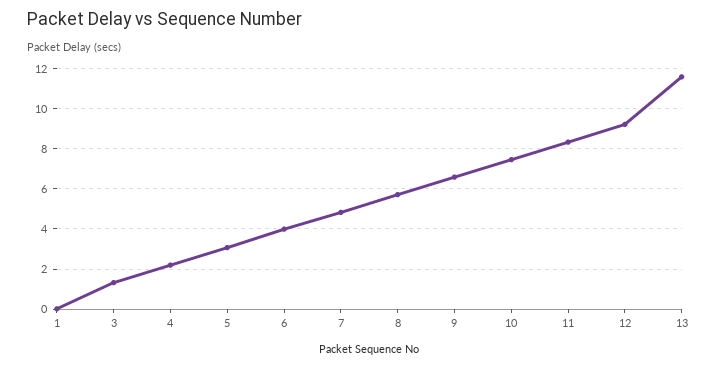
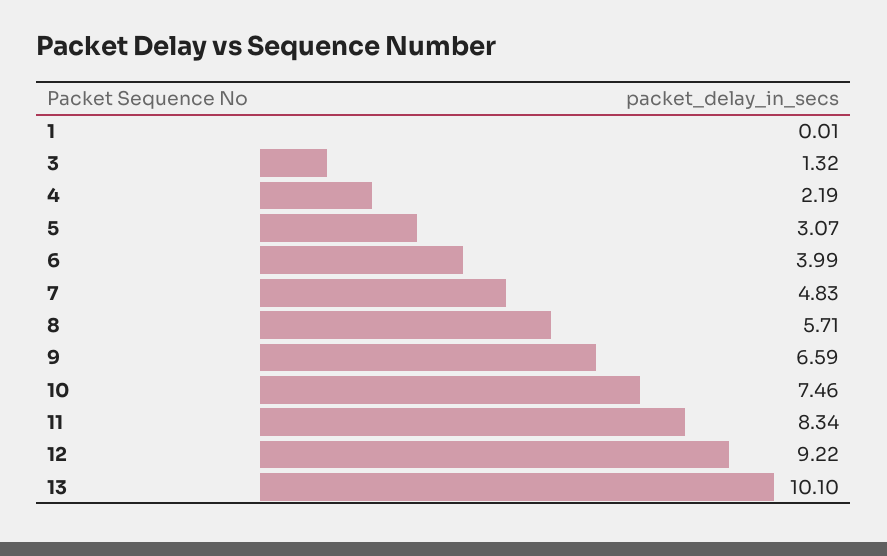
  {
    "1": 0.01,
    "3": 1.32,
    "4": 2.19,
    "5": 3.07,
    "6": 3.99,
    "7": 4.83,
    "8": 5.71,
    "9": 6.59,
    "10": 7.46,
    "11": 8.34,
    "12": 9.22,
-   "13": 11.5
+   "13": 10.1
  }

